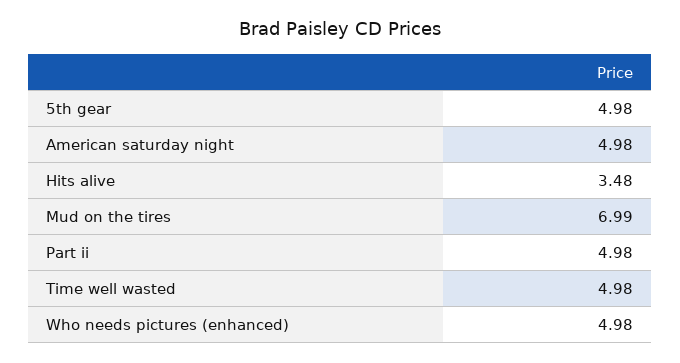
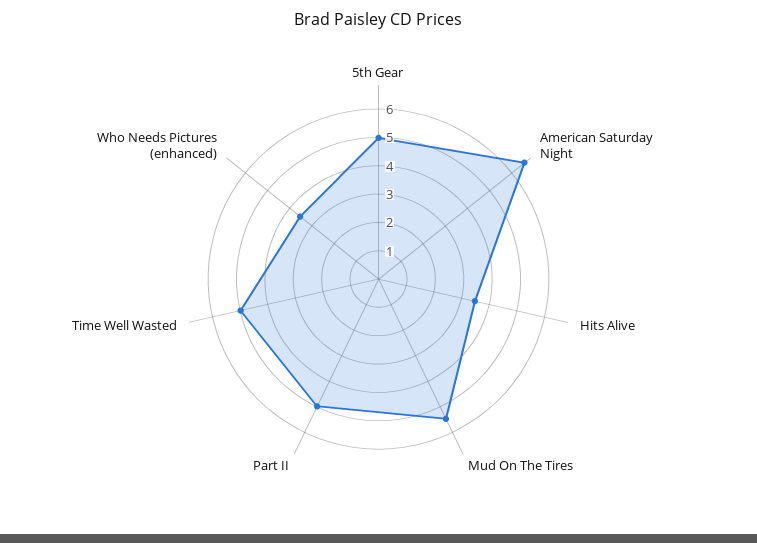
  {
    "5th gear": 4.98,
-   "American saturday night": 4.98,
+   "American saturday night": 6.5,
    "Hits alive": 3.48,
-   "Mud on the tires": 6.99,
+   "Mud on the tires": 5.5,
    "Part ii": 4.98,
    "Time well wasted": 4.98,
-   "Who needs pictures (enhanced)": 4.98
+   "Who needs pictures (enhanced)": 3.5
  }

